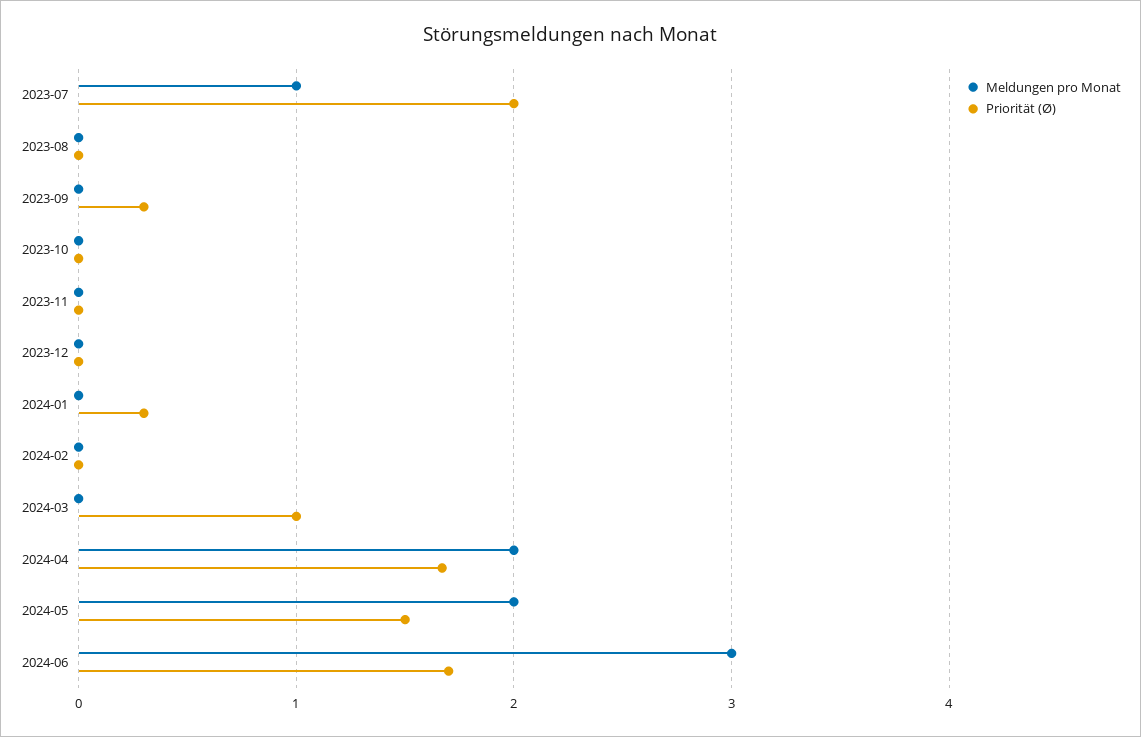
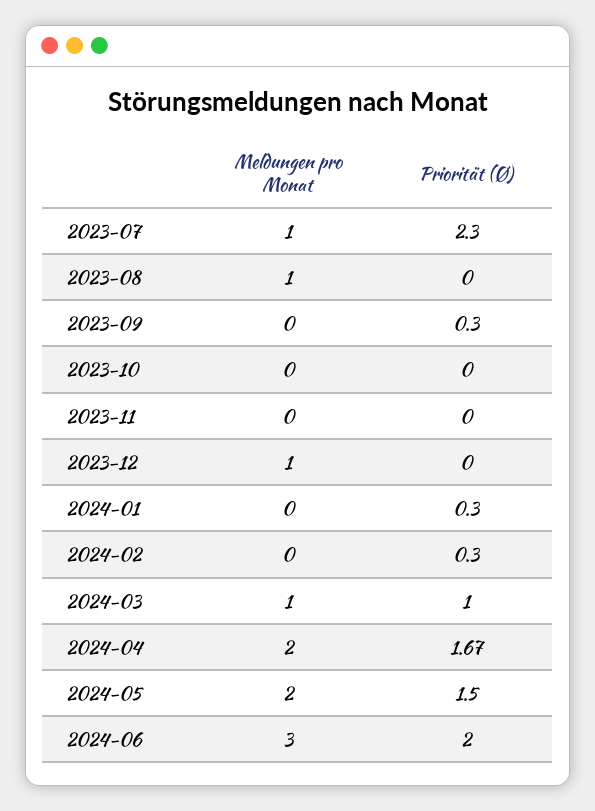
  {
    "Meldungen pro Monat": {
      "2023-07": 1,
-     "2023-08": 0,
+     "2023-08": 1,
      "2023-09": 0,
      "2023-10": 0,
      "2023-11": 0,
-     "2023-12": 0,
+     "2023-12": 1,
      "2024-01": 0,
      "2024-02": 0,
-     "2024-03": 0,
+     "2024-03": 1,
      "2024-04": 2,
      "2024-05": 2,
      "2024-06": 3
    },
    "Priorität (Ø)": {
-     "2023-07": 2,
+     "2023-07": 2.3,
      "2023-08": 0,
      "2023-09": 0.3,
      "2023-10": 0,
      "2023-11": 0,
      "2023-12": 0,
      "2024-01": 0.3,
-     "2024-02": 0,
+     "2024-02": 0.3,
      "2024-03": 1,
      "2024-04": 1.67,
      "2024-05": 1.5,
-     "2024-06": 1.7
+     "2024-06": 2
    }
  }

